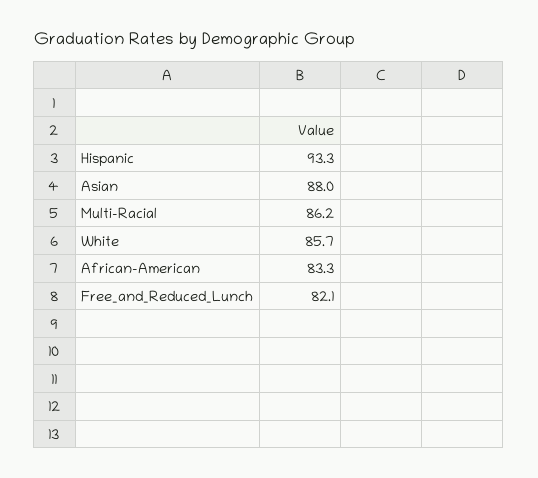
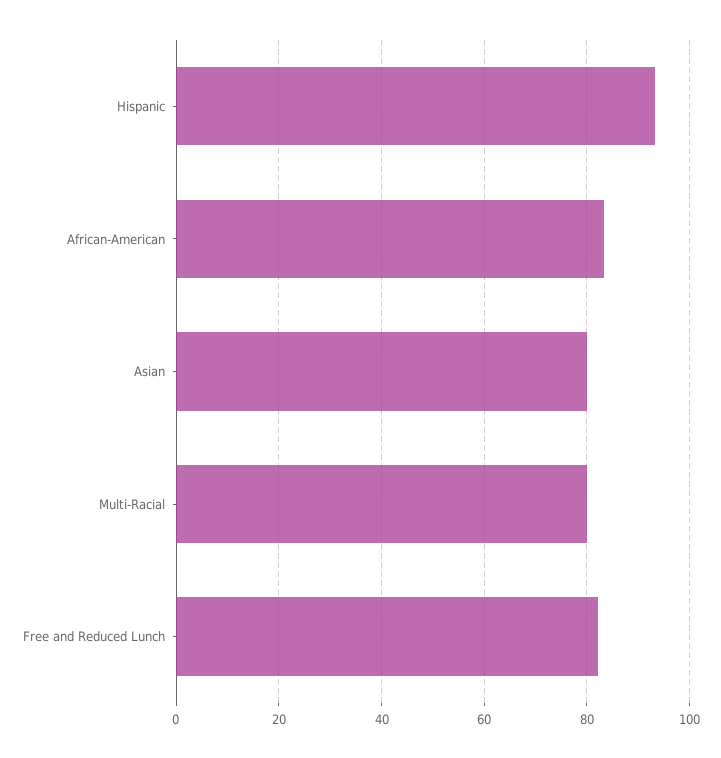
  {
    "Hispanic": 93.3,
-   "Asian": 88,
+   "Asian": 80,
-   "Multi-Racial": 86.2,
+   "Multi-Racial": 80,
-   "White": 85.7,
    "African-American": 83.3,
    "Free_and_Reduced_Lunch": 82.1
  }

